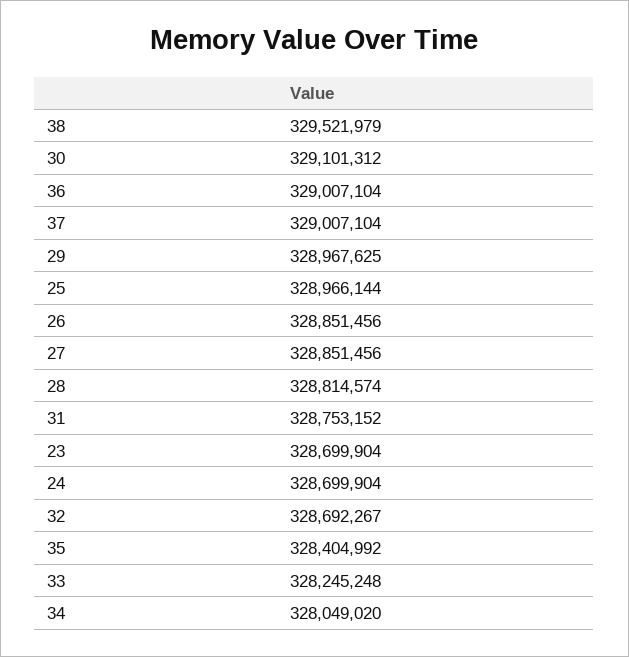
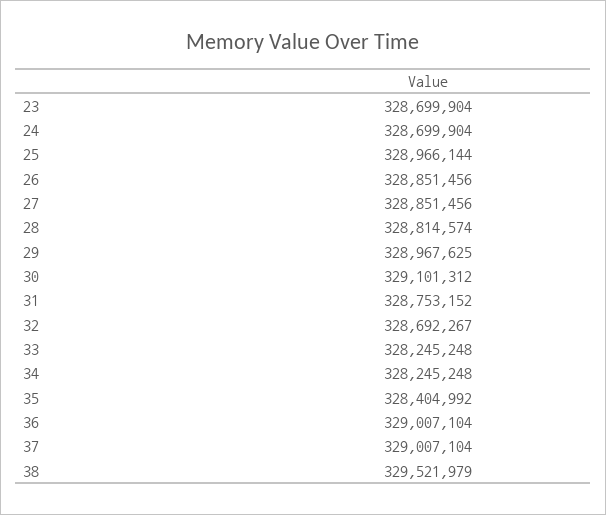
  {
    "38": 329521979,
    "30": 329101312,
    "36": 329007104,
    "37": 329007104,
    "29": 328967625,
    "25": 328966144,
    "26": 328851456,
    "27": 328851456,
    "28": 328814574,
    "31": 328753152,
    "23": 328699904,
    "24": 328699904,
    "32": 328692267,
    "35": 328404992,
    "33": 328245248,
-   "34": 328049020
+   "34": 328245248
  }

